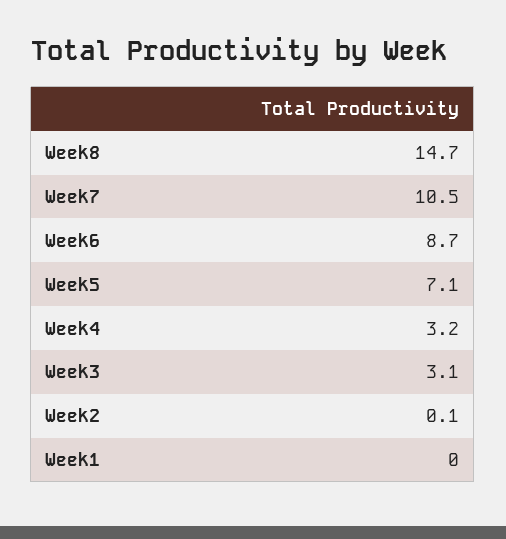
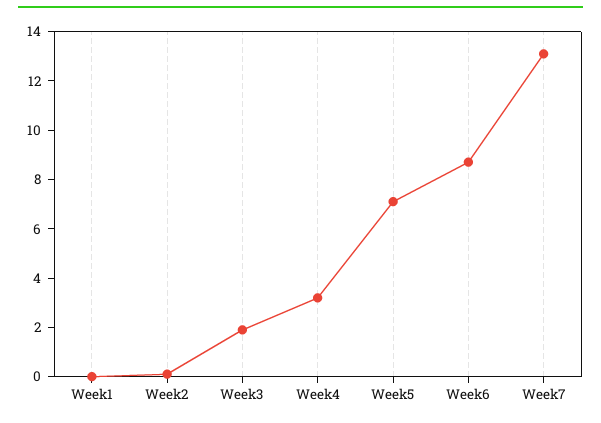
  {
-   "Week8": 14.7,
-   "Week7": 10.5,
+   "Week7": 13,
    "Week6": 8.7,
    "Week5": 7.1,
    "Week4": 3.2,
-   "Week3": 3.1,
+   "Week3": 2,
    "Week2": 0.1,
    "Week1": 0
  }

